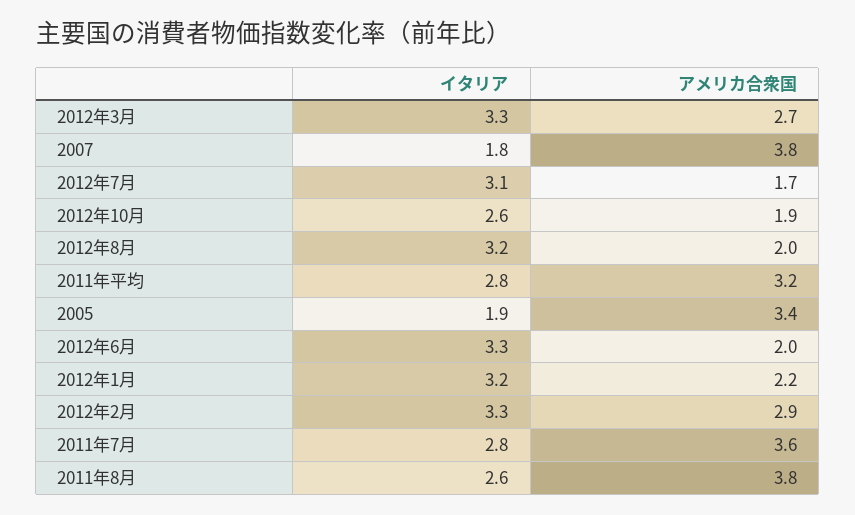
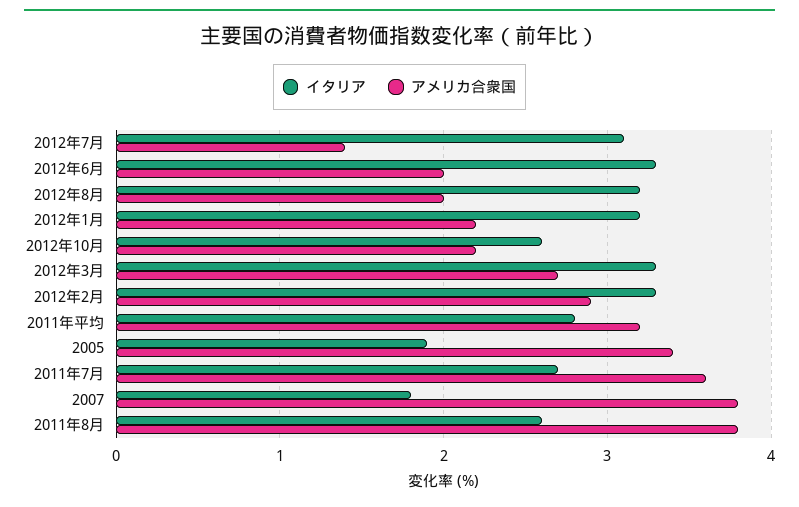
  {
    "イタリア": {
      "2012年3月": 3.3,
      "2007": 1.8,
      "2012年7月": 3.1,
      "2012年10月": 2.6,
      "2012年8月": 3.2,
      "2011年平均": 2.8,
      "2005": 1.9,
      "2012年6月": 3.3,
      "2012年1月": 3.2,
      "2012年2月": 3.3,
-     "2011年7月": 2.8,
+     "2011年7月": 2.7,
      "2011年8月": 2.6
    },
    "アメリカ合衆国": {
      "2012年3月": 2.7,
      "2007": 3.8,
-     "2012年7月": 1.7,
+     "2012年7月": 1.4,
-     "2012年10月": 1.9,
+     "2012年10月": 2.2,
      "2012年8月": 2,
      "2011年平均": 3.2,
      "2005": 3.4,
      "2012年6月": 2,
      "2012年1月": 2.2,
      "2012年2月": 2.9,
      "2011年7月": 3.6,
      "2011年8月": 3.8
    }
  }

